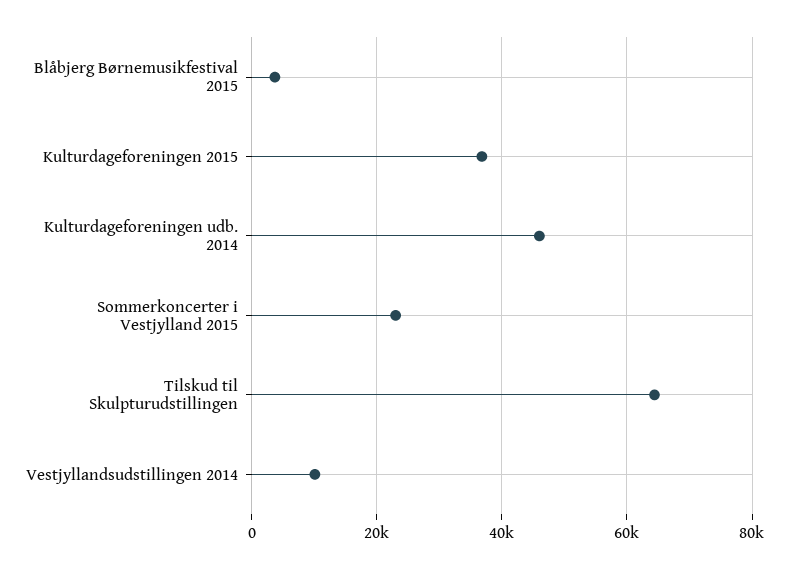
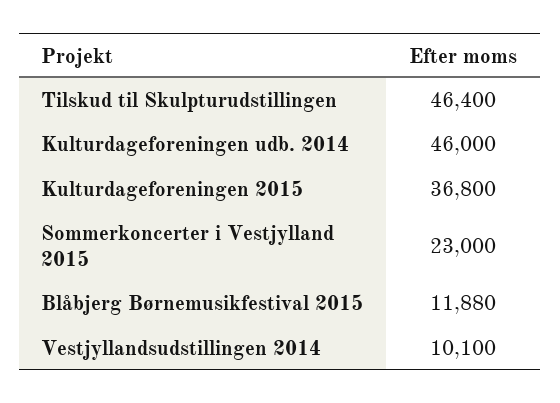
  {
-   "Blåbjerg Børnemusikfestival 2015": 4000,
+   "Blåbjerg Børnemusikfestival 2015": 11880,
    "Kulturdageforeningen 2015": 36800,
    "Kulturdageforeningen udb. 2014": 46000,
    "Sommerkoncerter i Vestjylland 2015": 23000,
-   "Tilskud til Skulpturudstillingen": 64000,
+   "Tilskud til Skulpturudstillingen": 46400,
    "Vestjyllandsudstillingen 2014": 10100
  }

